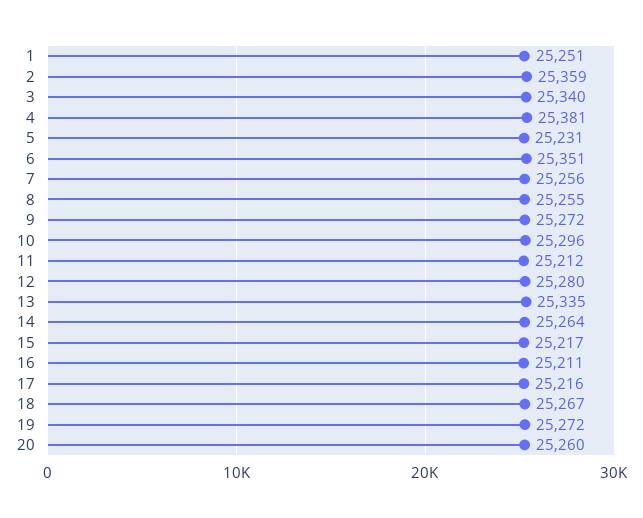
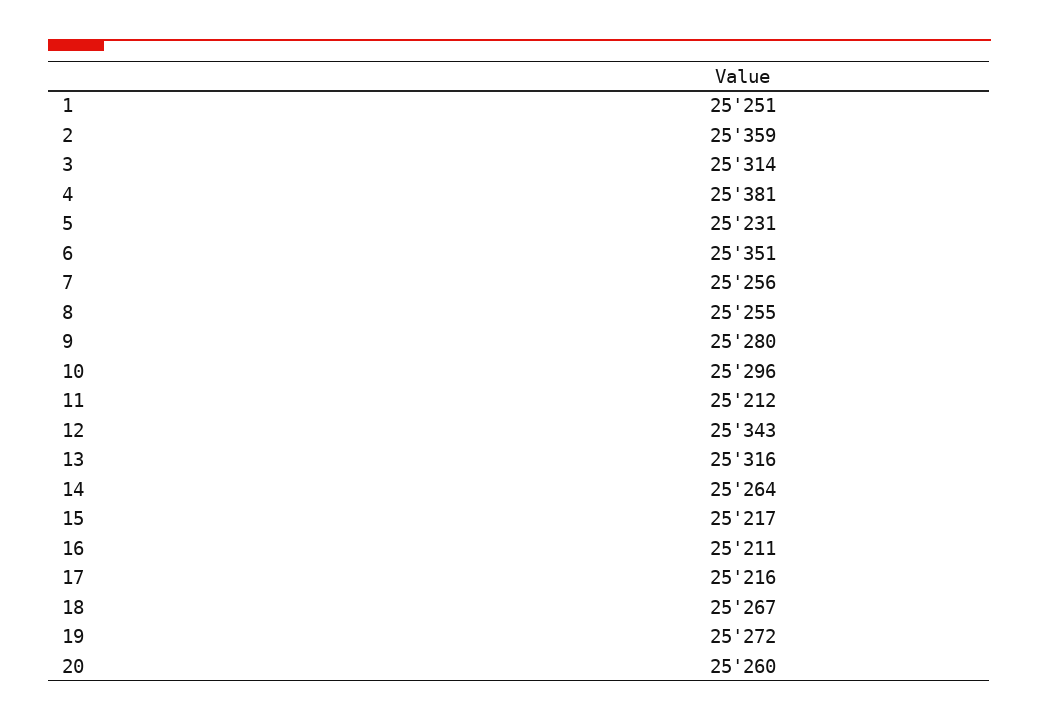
  {
    "1": 25251,
    "2": 25359,
-   "3": 25340,
+   "3": 25314,
    "4": 25381,
    "5": 25231,
    "6": 25351,
    "7": 25256,
    "8": 25255,
-   "9": 25272,
+   "9": 25280,
    "10": 25296,
    "11": 25212,
-   "12": 25280,
+   "12": 25343,
-   "13": 25335,
+   "13": 25316,
    "14": 25264,
    "15": 25217,
    "16": 25211,
    "17": 25216,
    "18": 25267,
    "19": 25272,
    "20": 25260
  }

